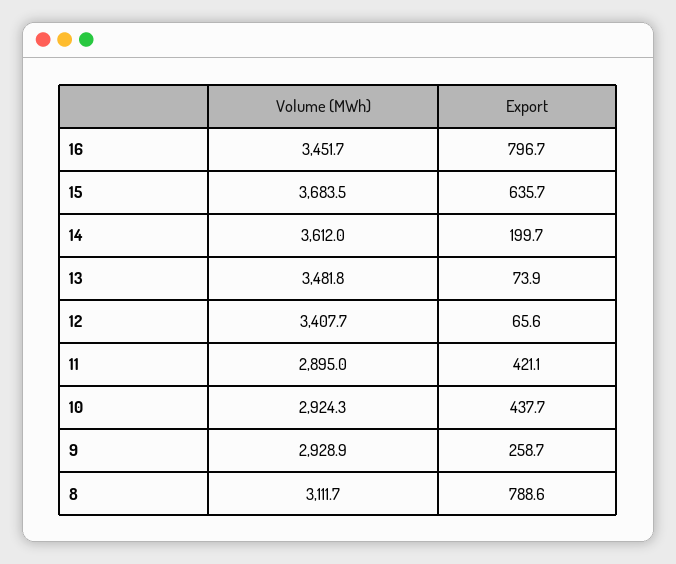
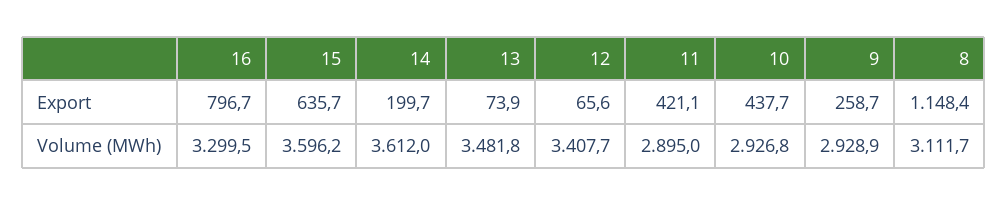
  {
    "Volume (MWh)": {
-     "16": 3451.7,
+     "16": 3299.5,
-     "15": 3683.5,
+     "15": 3596.2,
      "14": 3612,
      "13": 3481.8,
      "12": 3407.7,
      "11": 2895,
-     "10": 2924.3,
+     "10": 2926.8,
      "9": 2928.9,
      "8": 3111.7
    },
    "Export": {
      "16": 796.7,
      "15": 635.7,
      "14": 199.7,
      "13": 73.9,
      "12": 65.6,
      "11": 421.1,
      "10": 437.7,
      "9": 258.7,
-     "8": 788.6
+     "8": 1148.4
    }
  }

